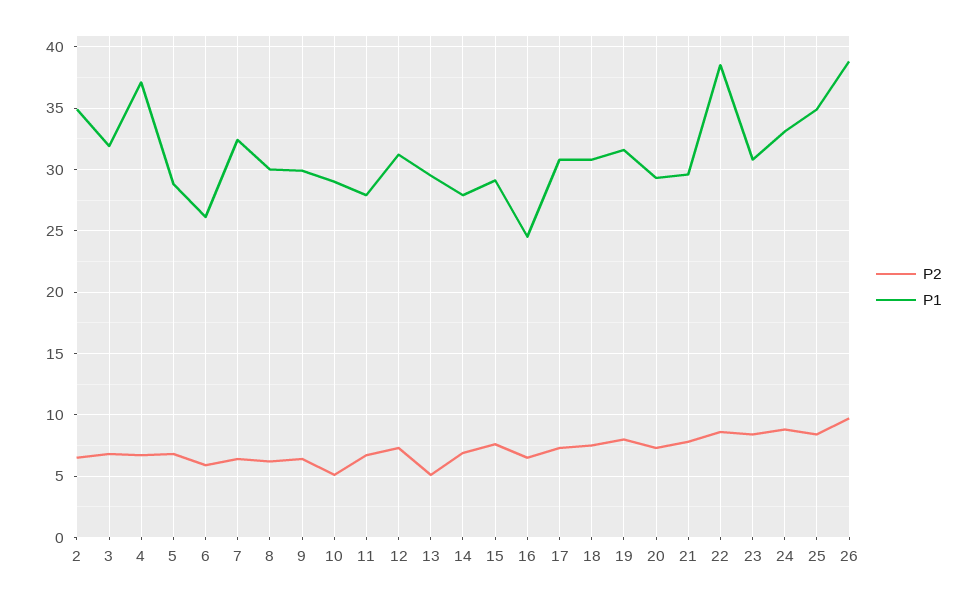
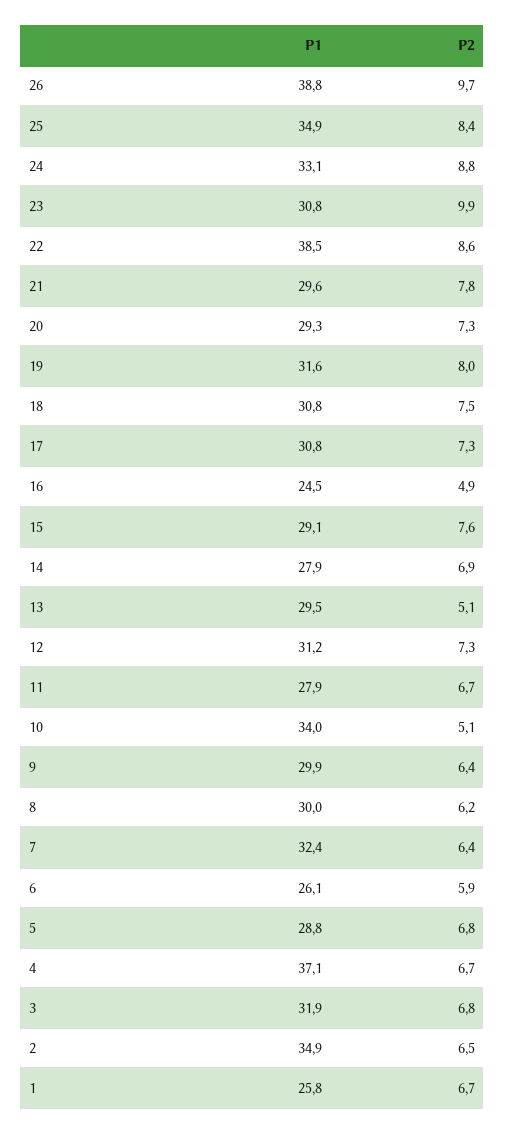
  {
    "P2": {
      "2": 6.5,
      "3": 6.8,
      "4": 6.7,
      "5": 6.8,
      "6": 5.9,
      "7": 6.4,
      "8": 6.2,
      "9": 6.4,
      "10": 5.1,
      "11": 6.7,
      "12": 7.3,
      "13": 5.1,
      "14": 6.9,
      "15": 7.6,
-     "16": 6.5,
+     "16": 4.9,
      "17": 7.3,
      "18": 7.5,
      "19": 8,
      "20": 7.3,
      "21": 7.8,
      "22": 8.6,
-     "23": 8.5,
+     "23": 9.9,
      "24": 8.8,
      "25": 8.4,
-     "26": 9.7
+     "26": 9.7,
+     "1": 6.7
    },
    "P1": {
      "2": 34.9,
      "3": 31.9,
      "4": 37.1,
      "5": 28.8,
      "6": 26.1,
      "7": 32.4,
      "8": 30,
      "9": 29.9,
-     "10": 29,
+     "10": 34,
      "11": 27.9,
      "12": 31.2,
      "13": 29.5,
      "14": 27.9,
      "15": 29.1,
      "16": 24.5,
      "17": 30.8,
      "18": 30.8,
      "19": 31.6,
      "20": 29.3,
      "21": 29.6,
      "22": 38.5,
      "23": 30.8,
      "24": 33.1,
      "25": 34.9,
-     "26": 38.8
+     "26": 38.8,
+     "1": 25.8
    }
  }

